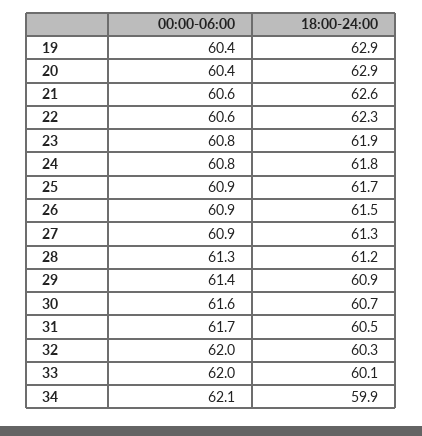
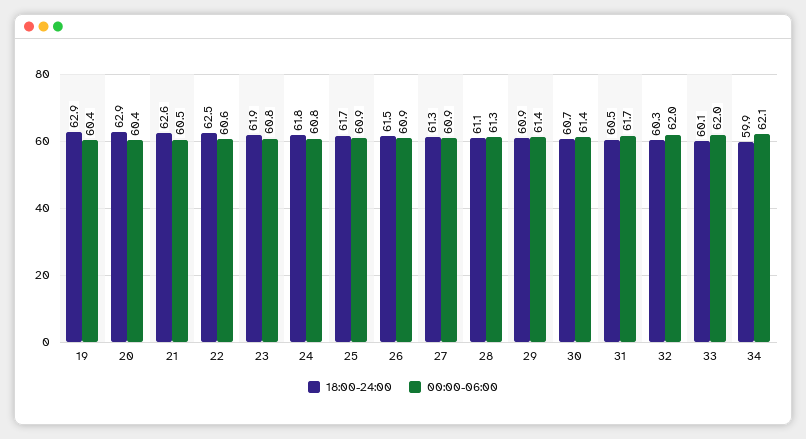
  {
    "00:00-06:00": {
      "19": 60.4,
      "20": 60.4,
-     "21": 60.6,
+     "21": 60.5,
      "22": 60.6,
      "23": 60.8,
      "24": 60.8,
      "25": 60.9,
      "26": 60.9,
      "27": 60.9,
      "28": 61.3,
      "29": 61.4,
-     "30": 61.6,
+     "30": 61.4,
      "31": 61.7,
      "32": 62,
      "33": 62,
      "34": 62.1
    },
    "18:00-24:00": {
      "19": 62.9,
      "20": 62.9,
      "21": 62.6,
-     "22": 62.3,
+     "22": 62.5,
      "23": 61.9,
      "24": 61.8,
      "25": 61.7,
      "26": 61.5,
      "27": 61.3,
-     "28": 61.2,
+     "28": 61.1,
      "29": 60.9,
      "30": 60.7,
      "31": 60.5,
      "32": 60.3,
      "33": 60.1,
      "34": 59.9
    }
  }

